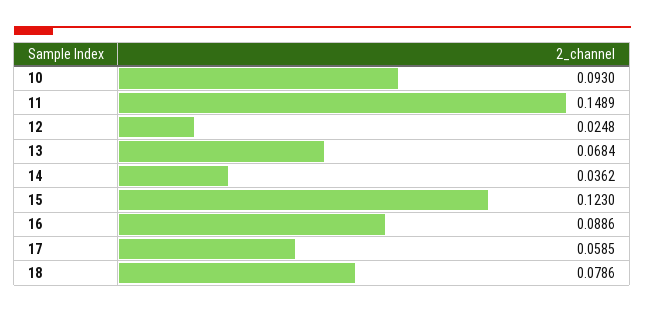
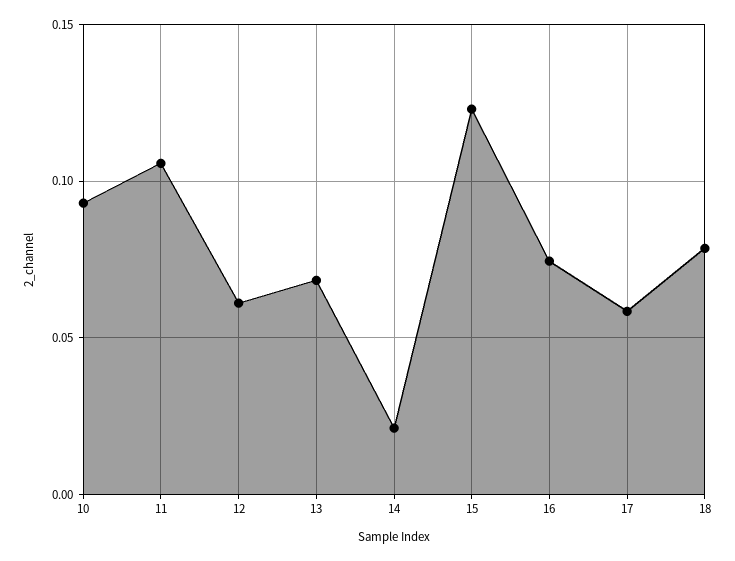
  {
    "10": 0.093,
-   "11": 0.1489,
+   "11": 0.105,
-   "12": 0.0248,
+   "12": 0.06,
    "13": 0.0684,
-   "14": 0.0362,
+   "14": 0.02,
    "15": 0.123,
-   "16": 0.0886,
+   "16": 0.075,
    "17": 0.0585,
    "18": 0.0786
  }

